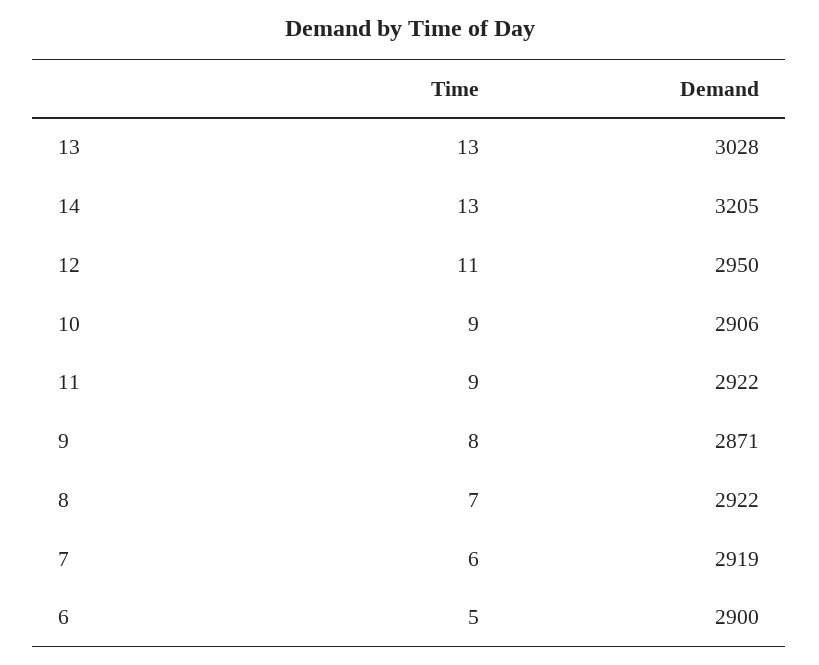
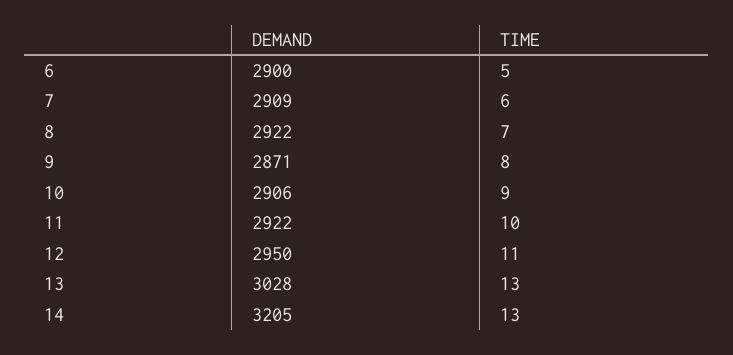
  {
    "Time": {
      "13": 13,
      "14": 13,
      "12": 11,
      "10": 9,
-     "11": 9,
+     "11": 10,
      "9": 8,
      "8": 7,
      "7": 6,
      "6": 5
    },
    "Demand": {
      "13": 3028,
      "14": 3205,
      "12": 2950,
      "10": 2906,
      "11": 2922,
      "9": 2871,
      "8": 2922,
-     "7": 2919,
+     "7": 2909,
      "6": 2900
    }
  }

